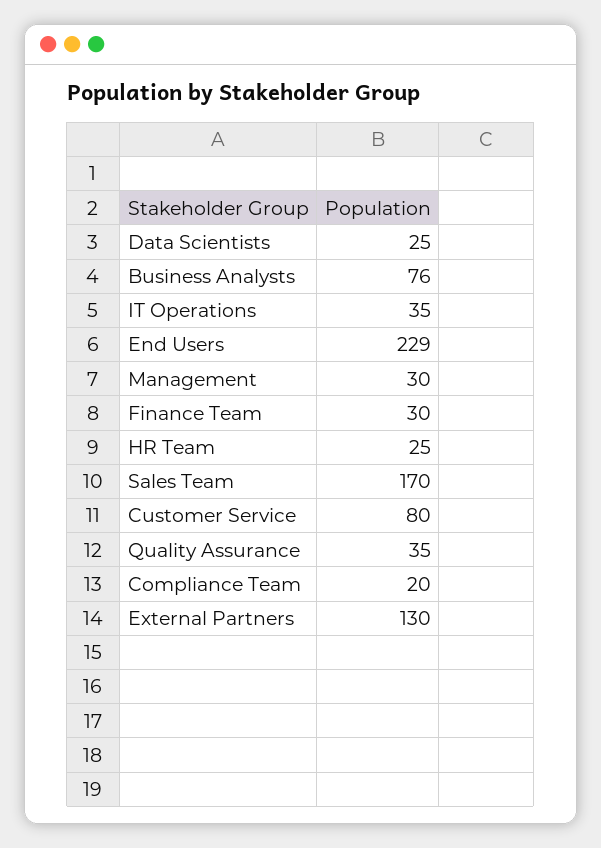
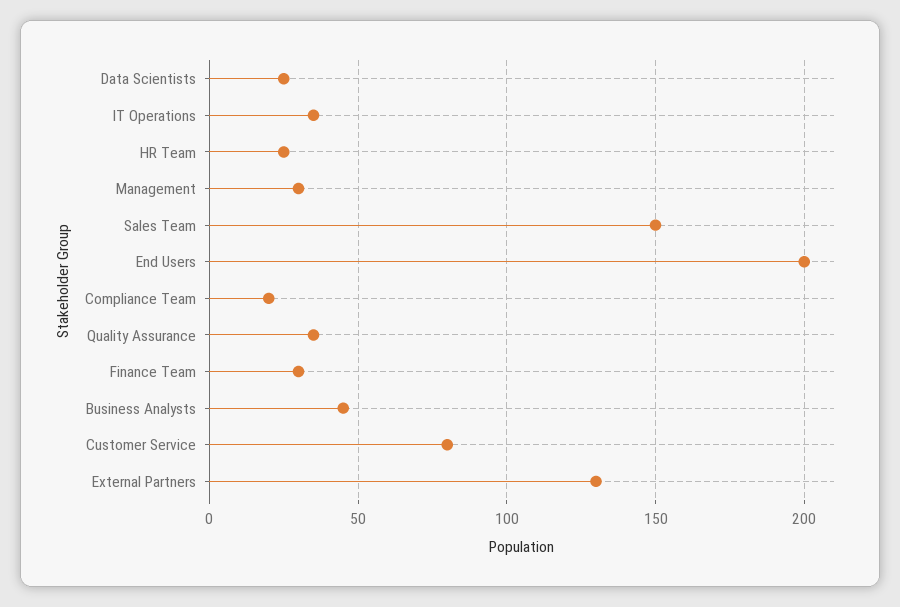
  {
    "Data Scientists": 25,
-   "Business Analysts": 76,
+   "Business Analysts": 45,
    "IT Operations": 35,
-   "End Users": 229,
+   "End Users": 200,
    "Management": 30,
    "Finance Team": 30,
    "HR Team": 25,
-   "Sales Team": 170,
+   "Sales Team": 150,
    "Customer Service": 80,
    "Quality Assurance": 35,
    "Compliance Team": 20,
    "External Partners": 130
  }

